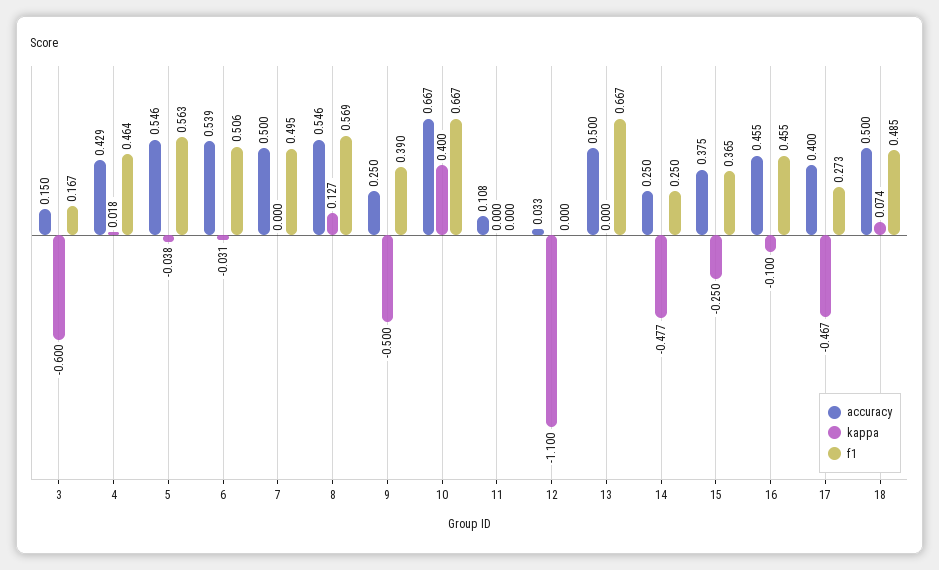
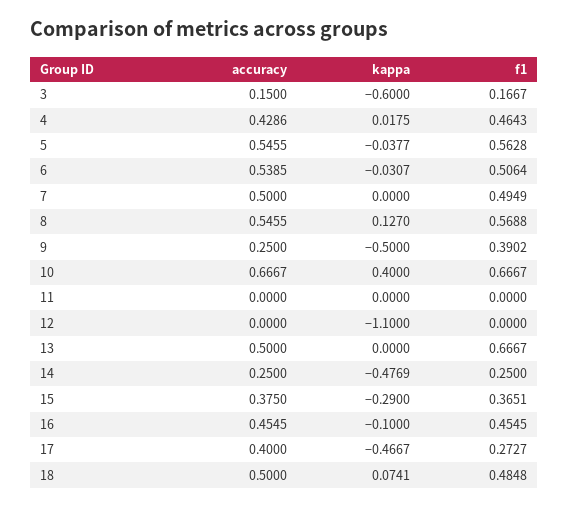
  {
    "accuracy": {
      "3": 0.15,
      "4": 0.4286,
      "5": 0.5455,
      "6": 0.5385,
      "7": 0.5,
      "8": 0.5455,
      "9": 0.25,
      "10": 0.6667,
-     "11": 0.108,
+     "11": 0,
-     "12": 0.033,
+     "12": 0,
      "13": 0.5,
      "14": 0.25,
      "15": 0.375,
      "16": 0.4545,
      "17": 0.4,
      "18": 0.5
    },
    "kappa": {
      "3": -0.6,
      "4": 0.0175,
      "5": -0.0377,
      "6": -0.0307,
      "7": 0,
      "8": 0.127,
      "9": -0.5,
      "10": 0.4,
      "11": 0,
      "12": -1.1,
      "13": 0,
      "14": -0.4769,
-     "15": -0.25,
+     "15": -0.29,
      "16": -0.1,
      "17": -0.4667,
      "18": 0.0741
    },
    "f1": {
      "3": 0.1667,
      "4": 0.4643,
      "5": 0.5628,
      "6": 0.5064,
      "7": 0.4949,
      "8": 0.5688,
      "9": 0.3902,
      "10": 0.6667,
      "11": 0,
      "12": 0,
      "13": 0.6667,
      "14": 0.25,
      "15": 0.3651,
      "16": 0.4545,
      "17": 0.2727,
      "18": 0.4848
    }
  }

